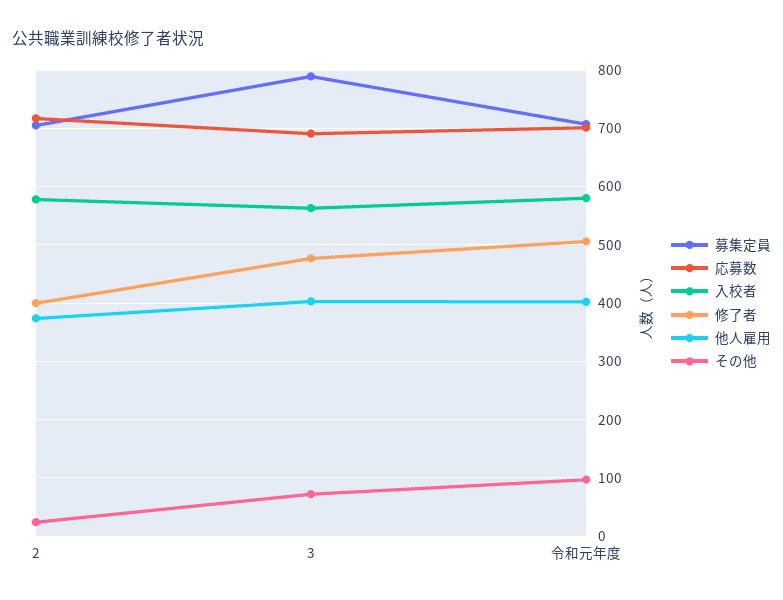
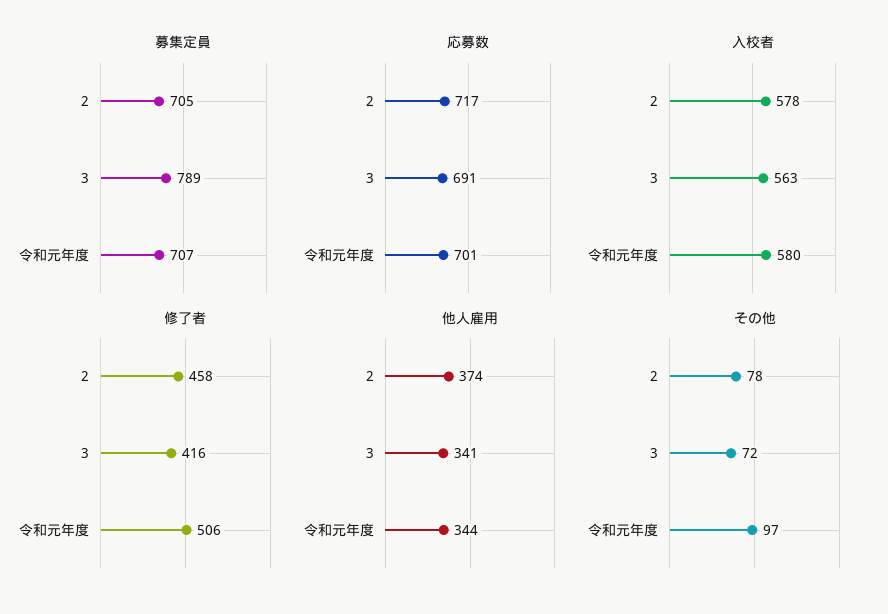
  {
    "募集定員": {
      "2": 705,
      "3": 789,
      "令和元年度": 707
    },
    "応募数": {
      "2": 717,
      "3": 691,
      "令和元年度": 701
    },
    "入校者": {
      "2": 578,
      "3": 563,
      "令和元年度": 580
    },
    "修了者": {
-     "2": 400,
+     "2": 458,
-     "3": 480,
+     "3": 416,
      "令和元年度": 506
    },
    "他人雇用": {
      "2": 374,
-     "3": 400,
+     "3": 341,
-     "令和元年度": 400
+     "令和元年度": 344
    },
    "その他": {
-     "2": 20,
+     "2": 78,
      "3": 72,
      "令和元年度": 97
    }
  }

